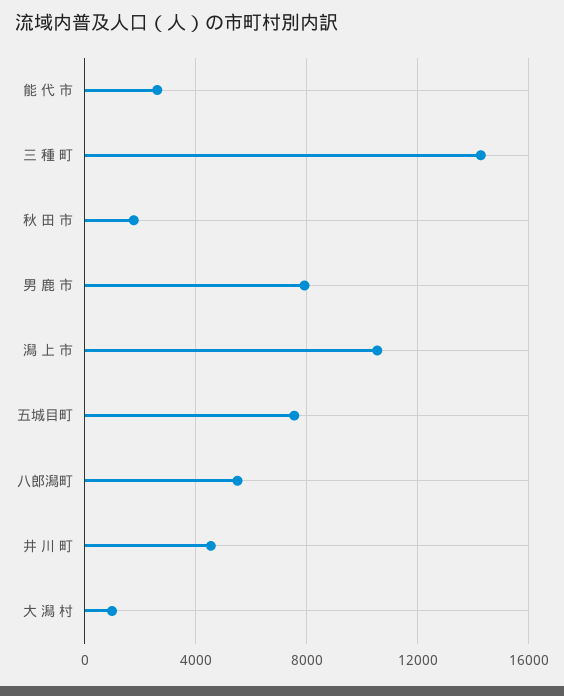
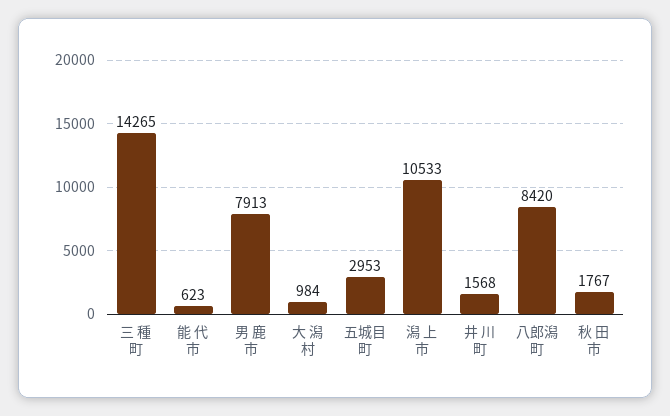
  {
-   "能 代 市": 2500,
+   "能 代 市": 623,
    "三 種 町": 14265,
    "秋 田 市": 1767,
    "男 鹿 市": 7913,
    "潟 上 市": 10533,
-   "五城目町": 7500,
+   "五城目町": 2953,
-   "八郎潟町": 5500,
+   "八郎潟町": 8420,
-   "井 川 町": 4500,
+   "井 川 町": 1568,
    "大 潟 村": 984
  }

